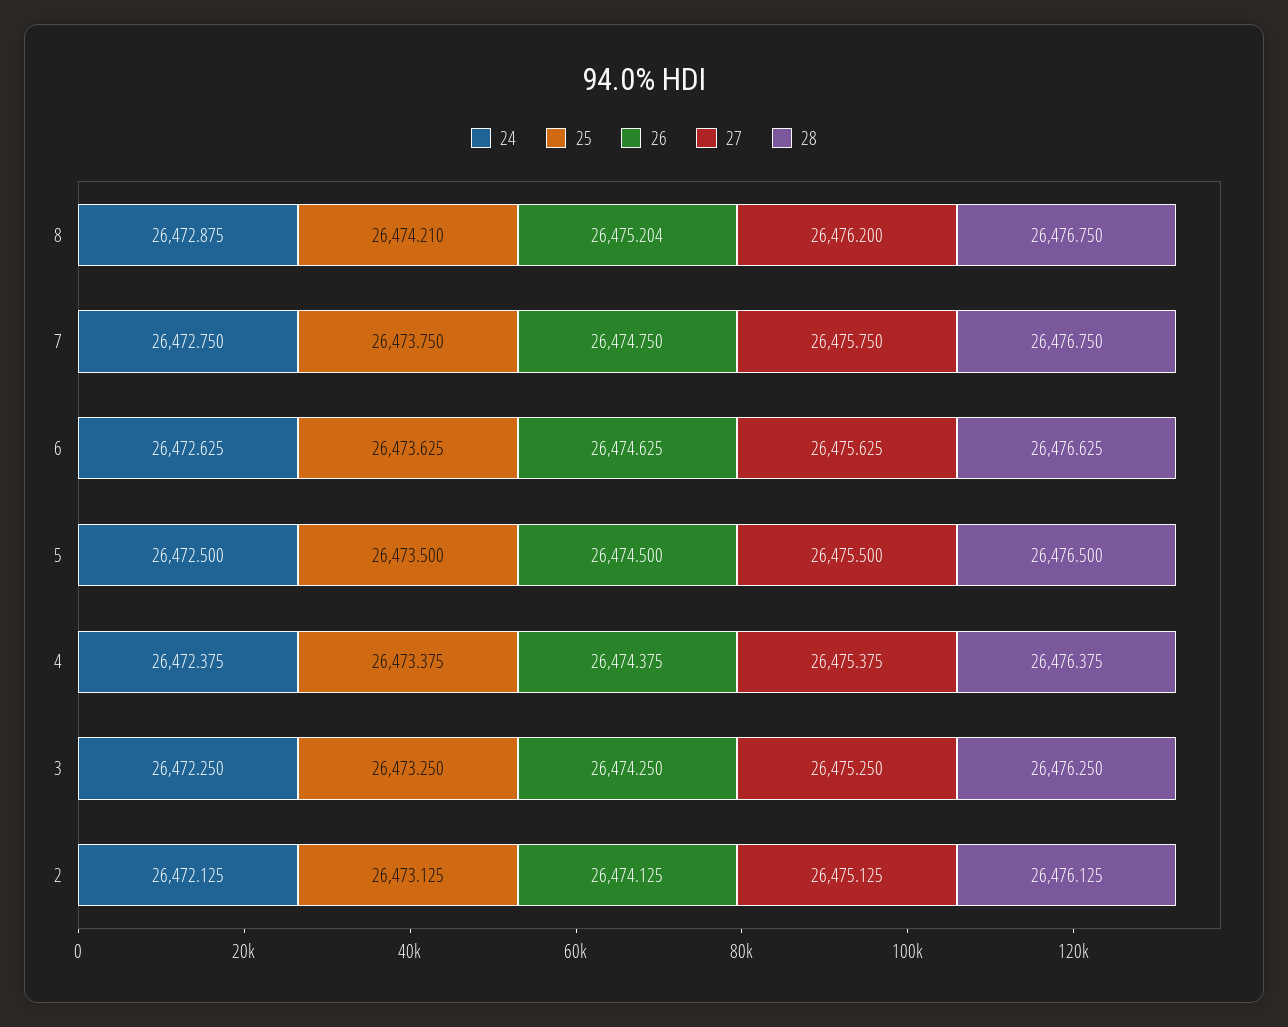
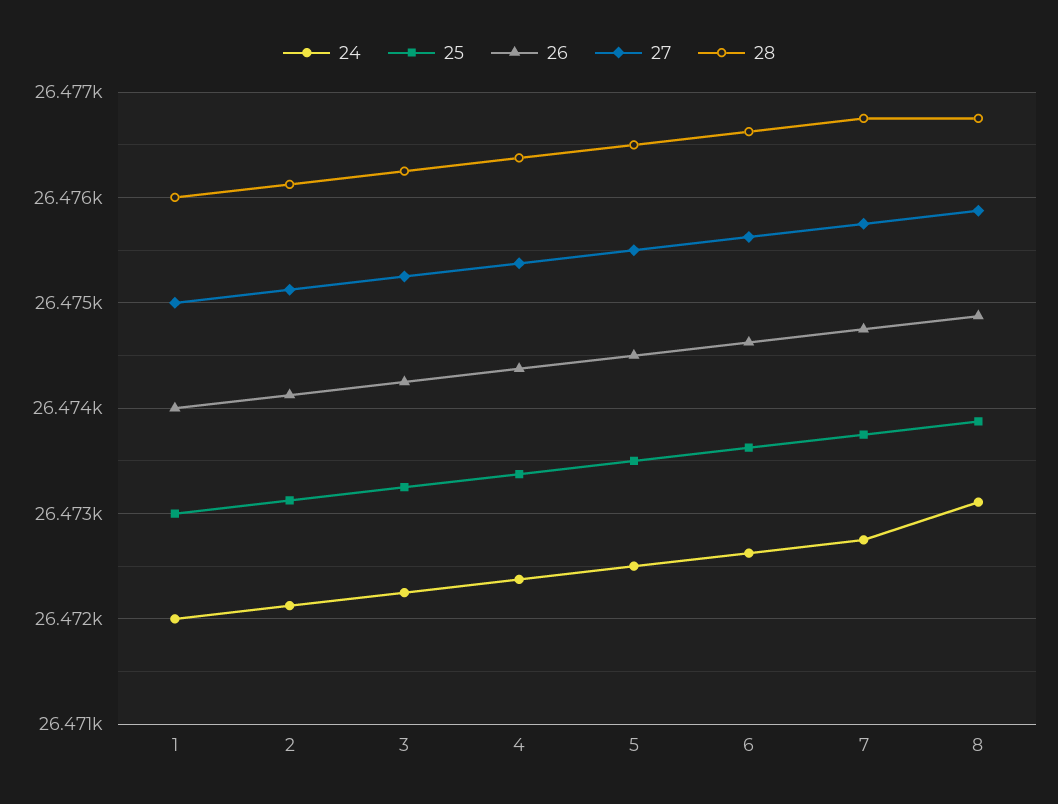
  {
    "24": {
-     "8": 26472.875,
+     "8": 26473.1,
      "7": 26472.75,
      "6": 26472.625,
      "5": 26472.5,
      "4": 26472.375,
      "3": 26472.25,
-     "2": 26472.125
+     "2": 26472.125,
+     "1": 26472
    },
    "25": {
-     "8": 26474.21,
+     "8": 26473.9,
      "7": 26473.75,
      "6": 26473.625,
      "5": 26473.5,
      "4": 26473.375,
      "3": 26473.25,
-     "2": 26473.125
+     "2": 26473.125,
+     "1": 26473
    },
    "26": {
-     "8": 26475.204,
+     "8": 26474.9,
      "7": 26474.75,
      "6": 26474.625,
      "5": 26474.5,
      "4": 26474.375,
      "3": 26474.25,
-     "2": 26474.125
+     "2": 26474.125,
+     "1": 26474
    },
    "27": {
-     "8": 26476.2,
+     "8": 26475.9,
      "7": 26475.75,
      "6": 26475.625,
      "5": 26475.5,
      "4": 26475.375,
      "3": 26475.25,
-     "2": 26475.125
+     "2": 26475.125,
+     "1": 26475
    },
    "28": {
      "8": 26476.75,
      "7": 26476.75,
      "6": 26476.625,
      "5": 26476.5,
      "4": 26476.375,
      "3": 26476.25,
-     "2": 26476.125
+     "2": 26476.125,
+     "1": 26476
    }
  }

